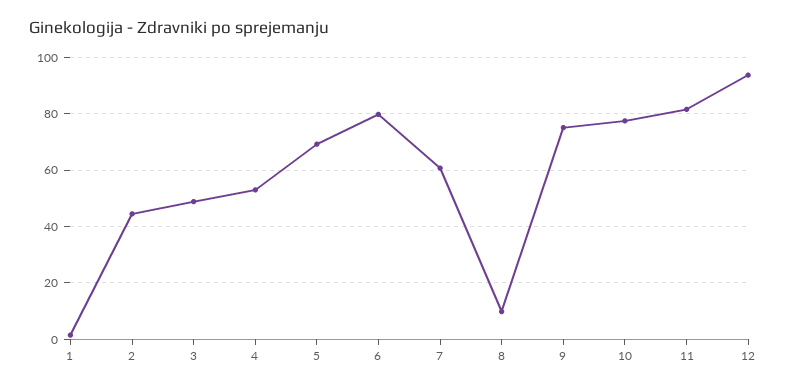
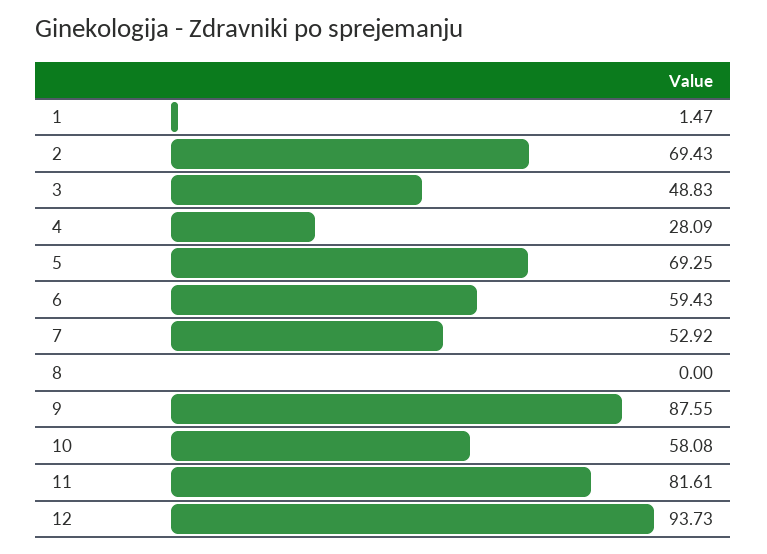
  {
    "1": 1.47,
-   "2": 45,
+   "2": 69.43,
    "3": 48.83,
-   "4": 52.5,
+   "4": 28.09,
    "5": 69.25,
-   "6": 80,
+   "6": 59.43,
-   "7": 60,
+   "7": 52.92,
-   "8": 10,
+   "8": 0,
-   "9": 75,
+   "9": 87.55,
-   "10": 77.5,
+   "10": 58.08,
    "11": 81.61,
    "12": 93.73
  }

